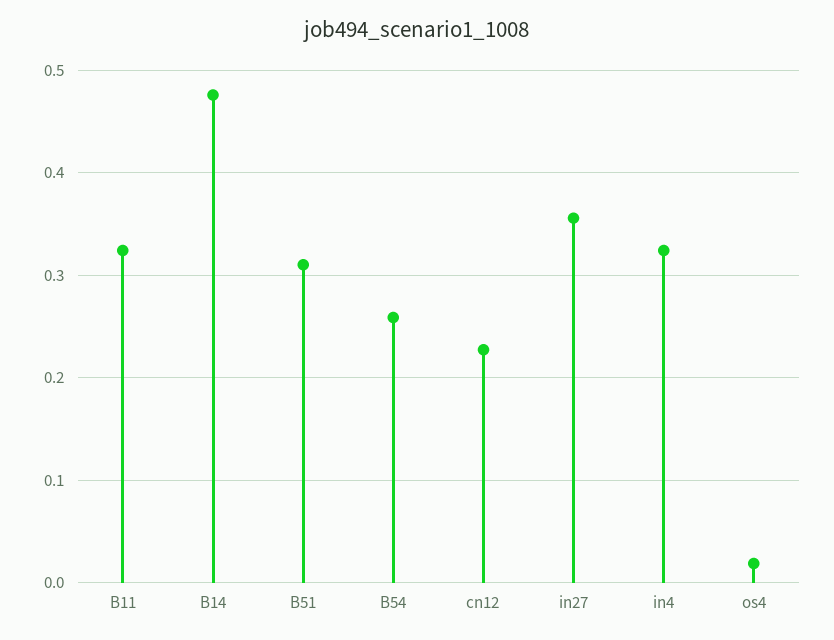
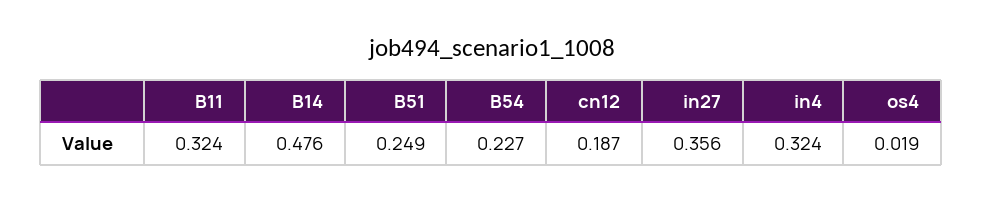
  {
    "B11": 0.324,
    "B14": 0.476,
-   "B51": 0.31,
+   "B51": 0.249,
-   "B54": 0.26,
+   "B54": 0.227,
-   "cn12": 0.23,
+   "cn12": 0.187,
    "in27": 0.356,
    "in4": 0.324,
    "os4": 0.019
  }

